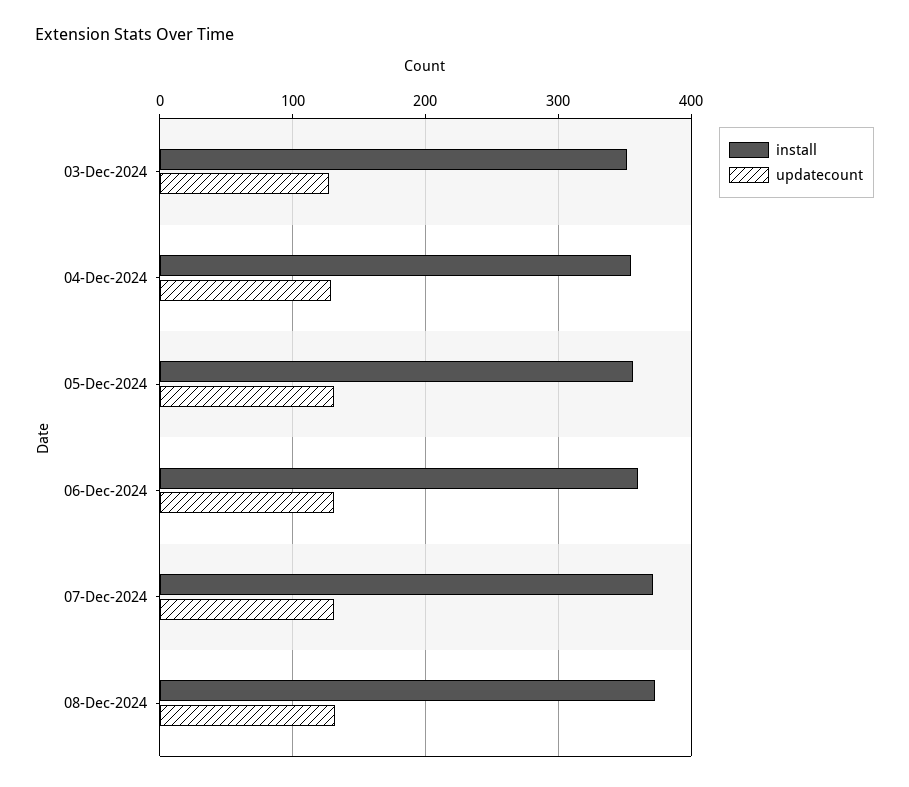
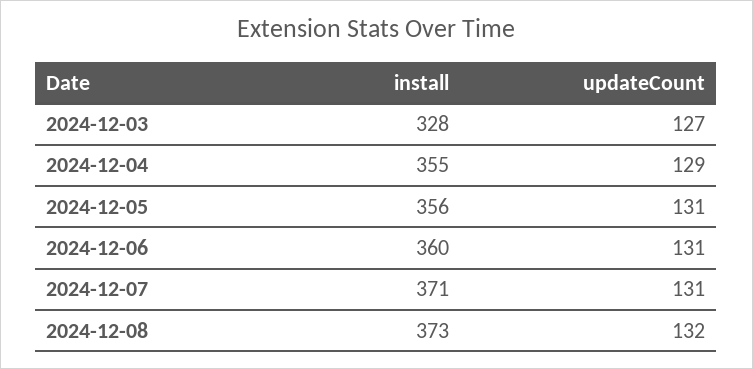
  {
    "install": {
-     "03-Dec-2024": 350,
+     "03-Dec-2024": 328,
      "04-Dec-2024": 355,
      "05-Dec-2024": 356,
      "06-Dec-2024": 360,
      "07-Dec-2024": 371,
      "08-Dec-2024": 373
    },
    "updatecount": {
      "03-Dec-2024": 127,
      "04-Dec-2024": 129,
      "05-Dec-2024": 131,
      "06-Dec-2024": 131,
      "07-Dec-2024": 131,
      "08-Dec-2024": 132
    }
  }

